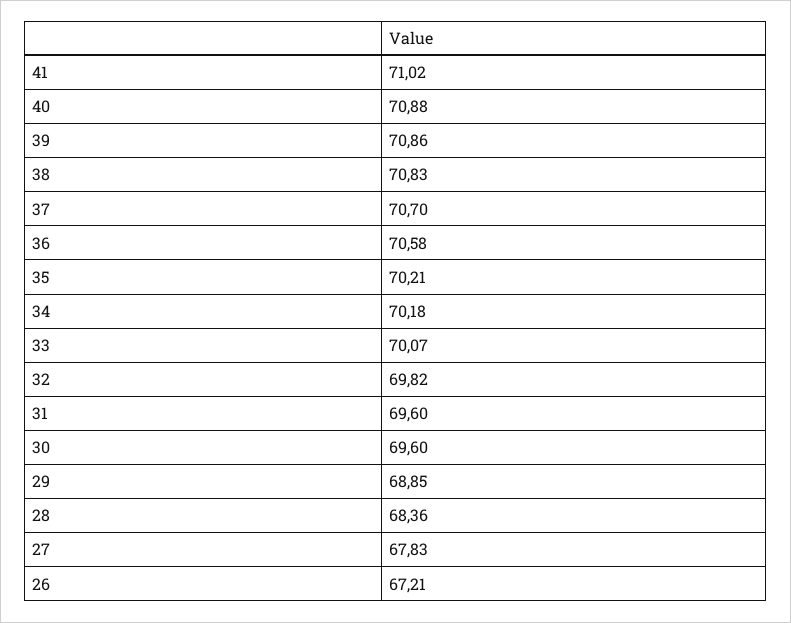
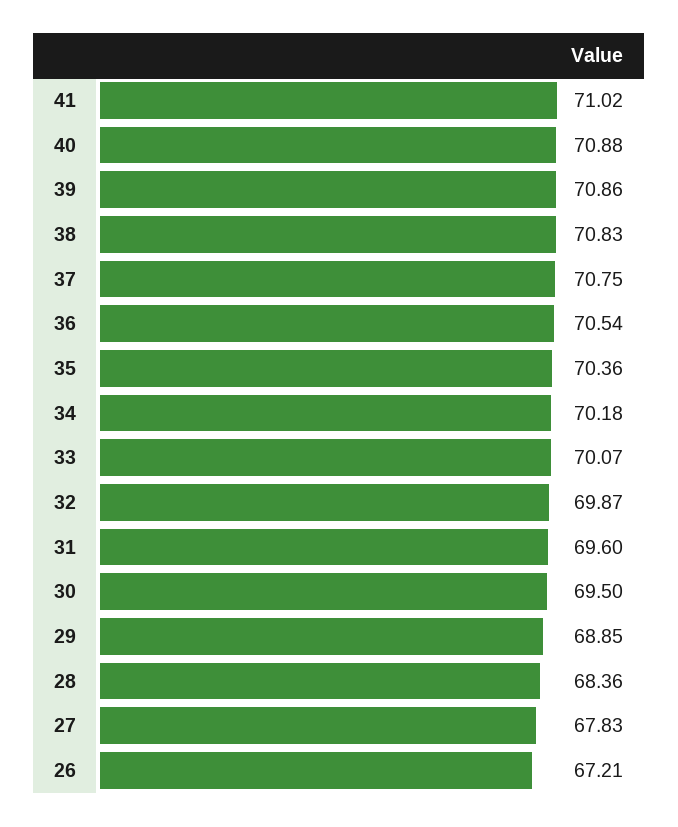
  {
    "41": 71.02,
    "40": 70.88,
    "39": 70.86,
    "38": 70.83,
-   "37": 70.7,
+   "37": 70.75,
-   "36": 70.58,
+   "36": 70.54,
-   "35": 70.21,
+   "35": 70.36,
    "34": 70.18,
    "33": 70.07,
-   "32": 69.82,
+   "32": 69.87,
    "31": 69.6,
-   "30": 69.6,
+   "30": 69.5,
    "29": 68.85,
    "28": 68.36,
    "27": 67.83,
    "26": 67.21
  }

